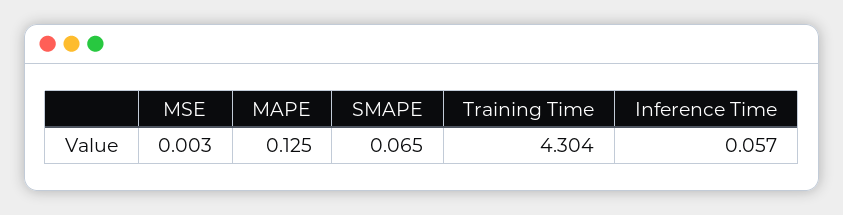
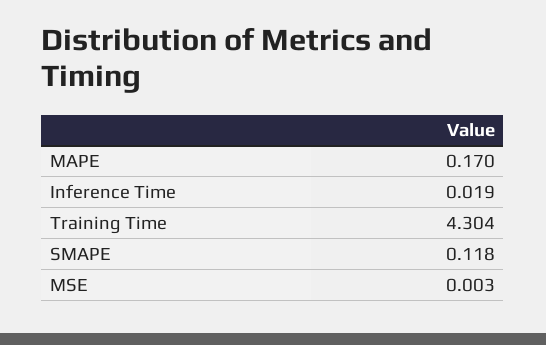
  {
    "MSE": 0.003,
-   "MAPE": 0.125,
+   "MAPE": 0.17,
-   "SMAPE": 0.065,
+   "SMAPE": 0.118,
    "Training Time": 4.304,
-   "Inference Time": 0.057
+   "Inference Time": 0.019
  }

